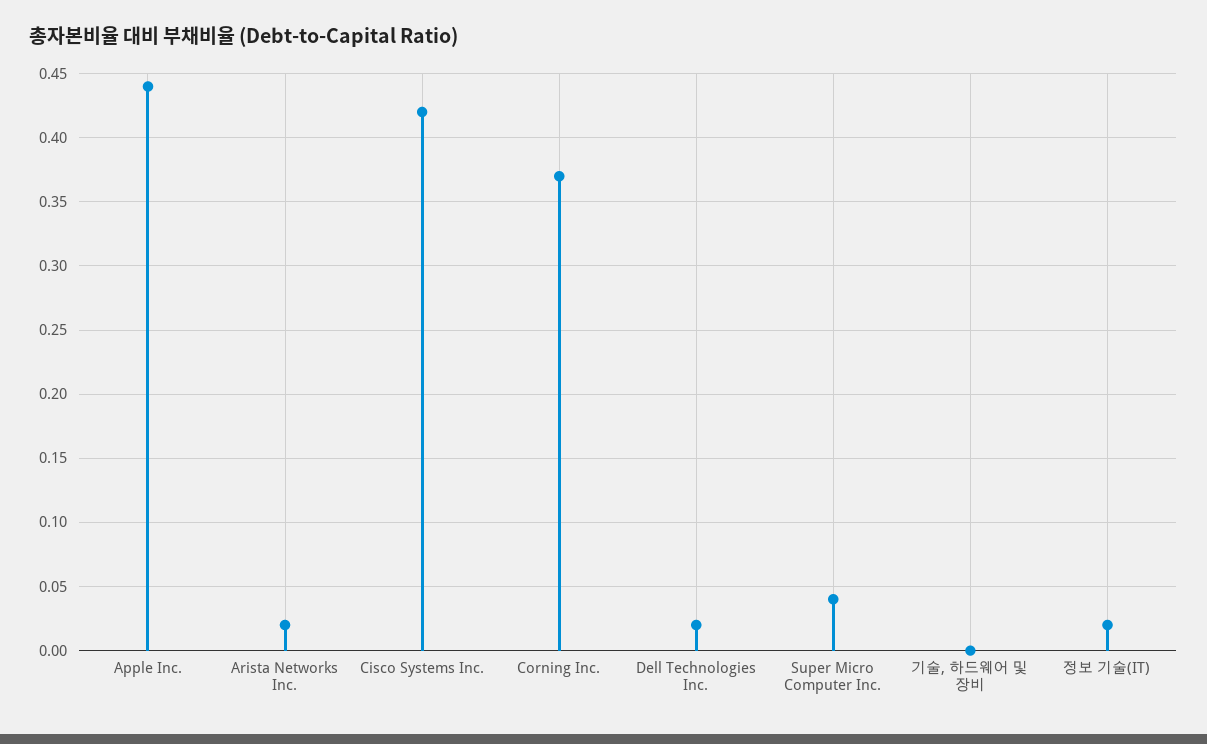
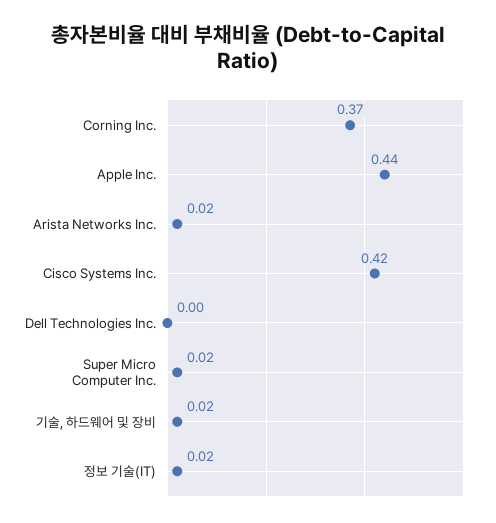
  {
    "Apple Inc.": 0.44,
    "Arista Networks Inc.": 0.02,
    "Cisco Systems Inc.": 0.42,
    "Corning Inc.": 0.37,
-   "Dell Technologies Inc.": 0.02,
+   "Dell Technologies Inc.": 0,
-   "Super Micro Computer Inc.": 0.04,
+   "Super Micro Computer Inc.": 0.02,
-   "기술, 하드웨어 및 장비": 0,
+   "기술, 하드웨어 및 장비": 0.02,
    "정보 기술(IT)": 0.02
  }

